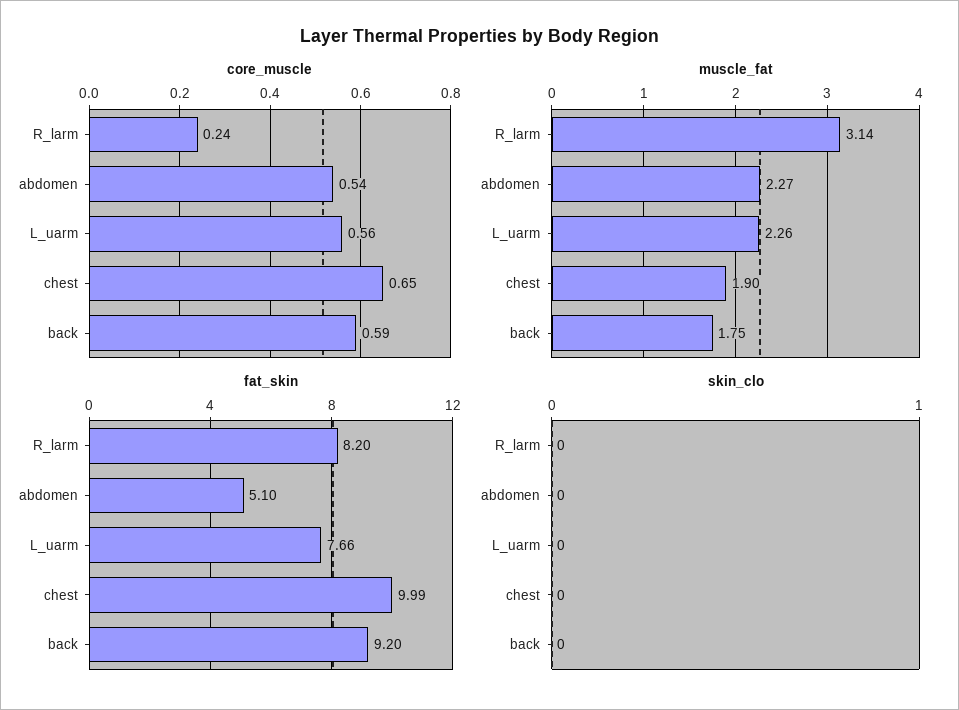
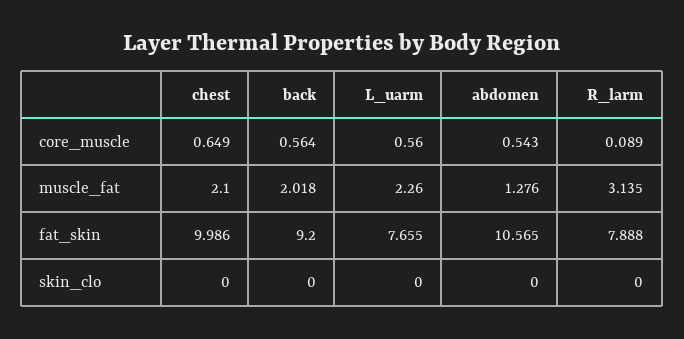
  {
    "core_muscle": {
-     "R_larm": 0.24,
+     "R_larm": 0.089,
      "abdomen": 0.543,
      "L_uarm": 0.56,
      "chest": 0.649,
-     "back": 0.59
+     "back": 0.564
    },
    "muscle_fat": {
      "R_larm": 3.135,
-     "abdomen": 2.27,
+     "abdomen": 1.276,
      "L_uarm": 2.26,
-     "chest": 1.9,
+     "chest": 2.1,
-     "back": 1.75
+     "back": 2.018
    },
    "fat_skin": {
-     "R_larm": 8.2,
+     "R_larm": 7.888,
-     "abdomen": 5.1,
+     "abdomen": 10.565,
      "L_uarm": 7.655,
      "chest": 9.986,
      "back": 9.2
    },
    "skin_clo": {
      "R_larm": 0,
      "abdomen": 0,
      "L_uarm": 0,
      "chest": 0,
      "back": 0
    }
  }

